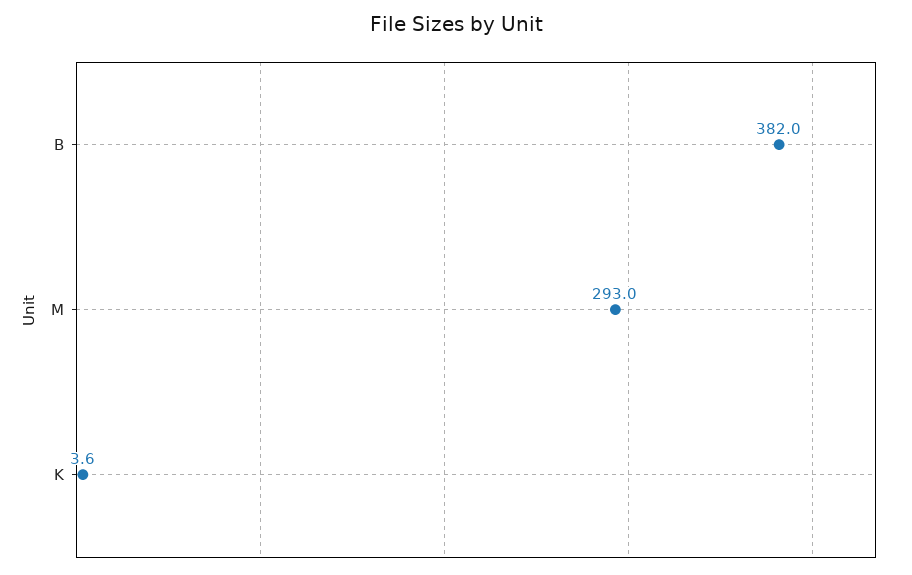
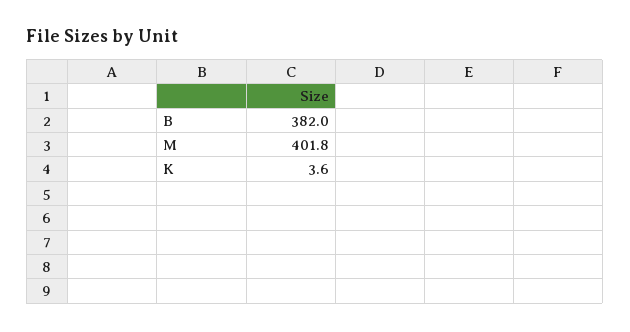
  {
    "B": 382,
-   "M": 293,
+   "M": 401.8,
    "K": 3.6
  }

